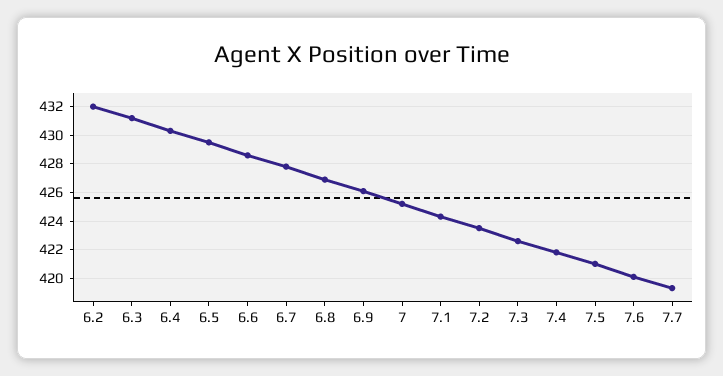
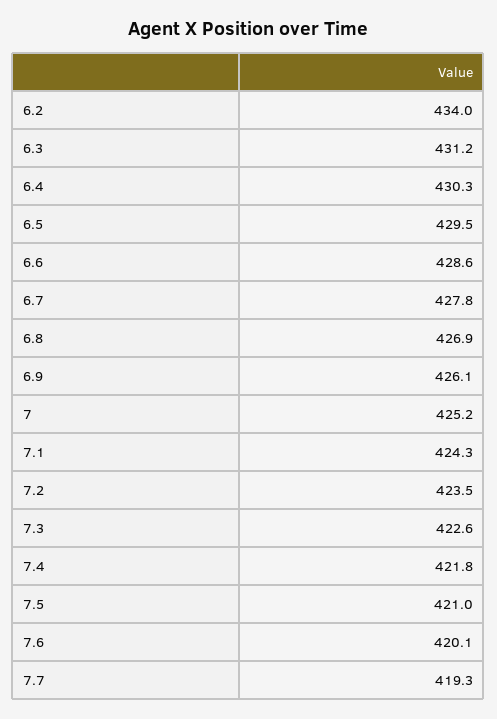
  {
-   "6.2": 432,
+   "6.2": 434,
    "6.3": 431.2,
    "6.4": 430.3,
    "6.5": 429.5,
    "6.6": 428.6,
    "6.7": 427.8,
    "6.8": 426.9,
    "6.9": 426.1,
    "7": 425.2,
    "7.1": 424.3,
    "7.2": 423.5,
    "7.3": 422.6,
    "7.4": 421.8,
    "7.5": 421,
    "7.6": 420.1,
    "7.7": 419.3
  }

